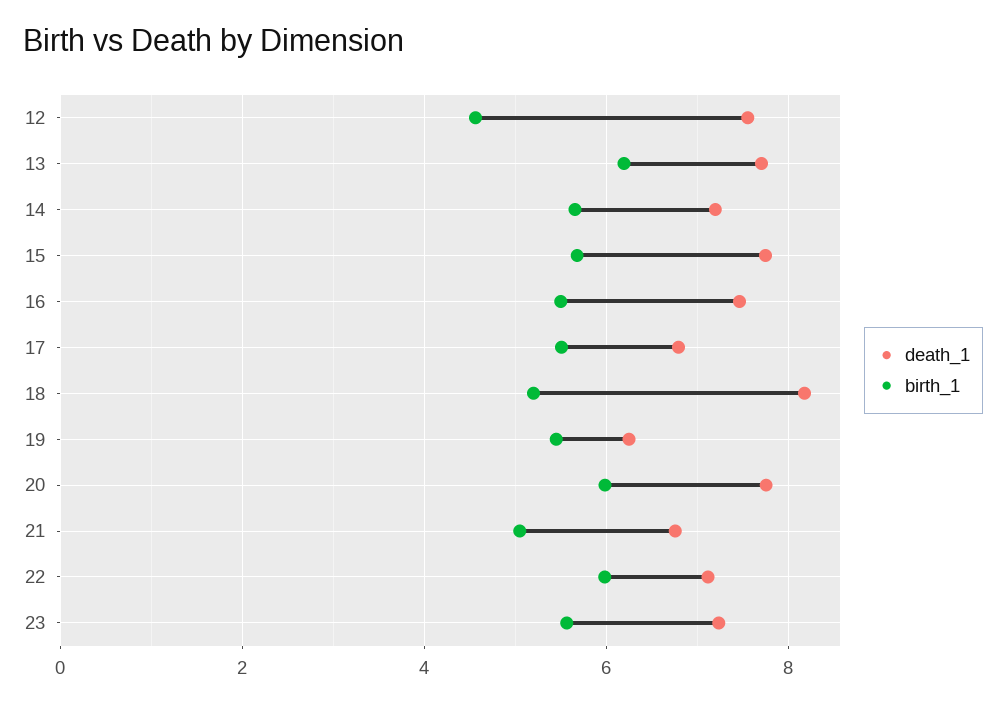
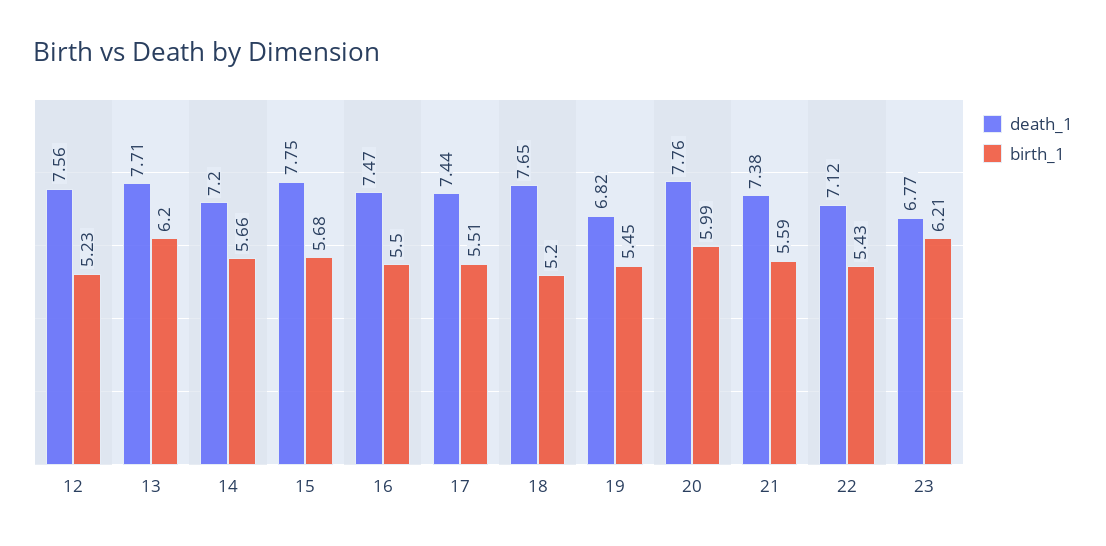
  {
    "death_1": {
      "12": 7.56,
      "13": 7.71,
      "14": 7.2,
      "15": 7.75,
      "16": 7.47,
-     "17": 6.8,
+     "17": 7.44,
-     "18": 8.2,
+     "18": 7.65,
-     "19": 6.2,
+     "19": 6.82,
      "20": 7.76,
-     "21": 6.8,
+     "21": 7.38,
      "22": 7.12,
-     "23": 7.2
+     "23": 6.77
    },
    "birth_1": {
-     "12": 4.6,
+     "12": 5.23,
      "13": 6.2,
      "14": 5.66,
      "15": 5.68,
      "16": 5.5,
      "17": 5.51,
      "18": 5.2,
      "19": 5.45,
      "20": 5.99,
-     "21": 5,
+     "21": 5.59,
-     "22": 6,
+     "22": 5.43,
-     "23": 5.6
+     "23": 6.21
    }
  }

